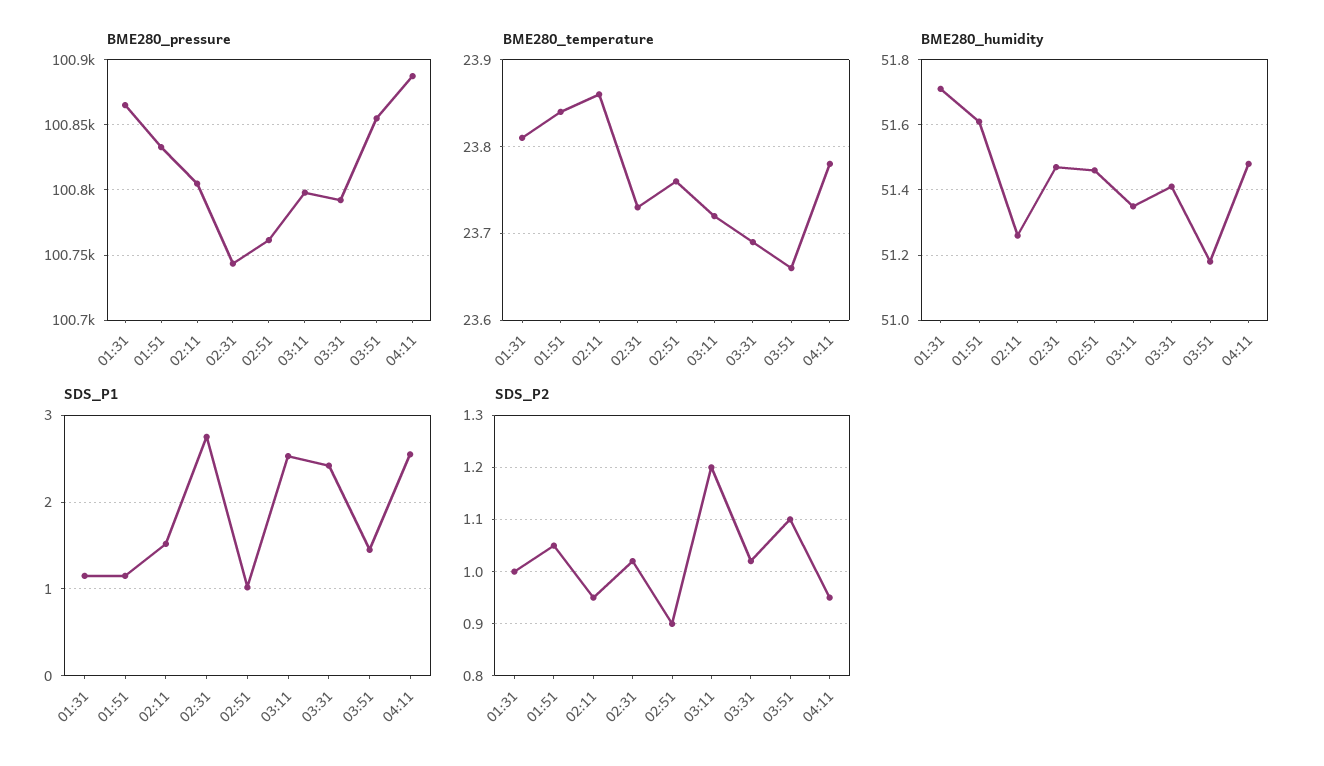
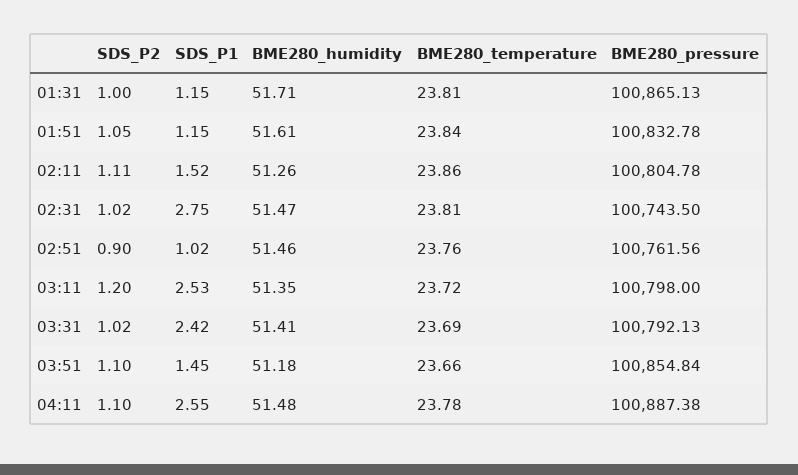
  {
    "BME280_pressure": {
      "01:31": 100865.13,
      "01:51": 100832.78,
      "02:11": 100804.78,
      "02:31": 100743.5,
      "02:51": 100761.56,
      "03:11": 100798,
      "03:31": 100792.13,
      "03:51": 100854.84,
      "04:11": 100887.38
    },
    "BME280_temperature": {
      "01:31": 23.81,
      "01:51": 23.84,
      "02:11": 23.86,
-     "02:31": 23.73,
+     "02:31": 23.81,
      "02:51": 23.76,
      "03:11": 23.72,
      "03:31": 23.69,
      "03:51": 23.66,
      "04:11": 23.78
    },
    "BME280_humidity": {
      "01:31": 51.71,
      "01:51": 51.61,
      "02:11": 51.26,
      "02:31": 51.47,
      "02:51": 51.46,
      "03:11": 51.35,
      "03:31": 51.41,
      "03:51": 51.18,
      "04:11": 51.48
    },
    "SDS_P1": {
      "01:31": 1.15,
      "01:51": 1.15,
      "02:11": 1.52,
      "02:31": 2.75,
      "02:51": 1.02,
      "03:11": 2.53,
      "03:31": 2.42,
      "03:51": 1.45,
      "04:11": 2.55
    },
    "SDS_P2": {
      "01:31": 1,
      "01:51": 1.05,
-     "02:11": 0.95,
+     "02:11": 1.11,
      "02:31": 1.02,
      "02:51": 0.9,
      "03:11": 1.2,
      "03:31": 1.02,
      "03:51": 1.1,
-     "04:11": 0.95
+     "04:11": 1.1
    }
  }

